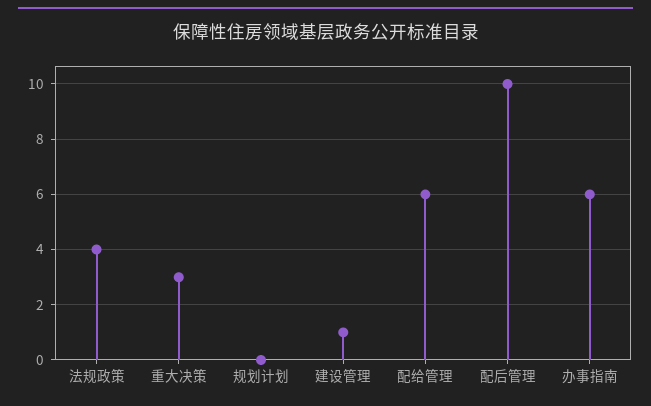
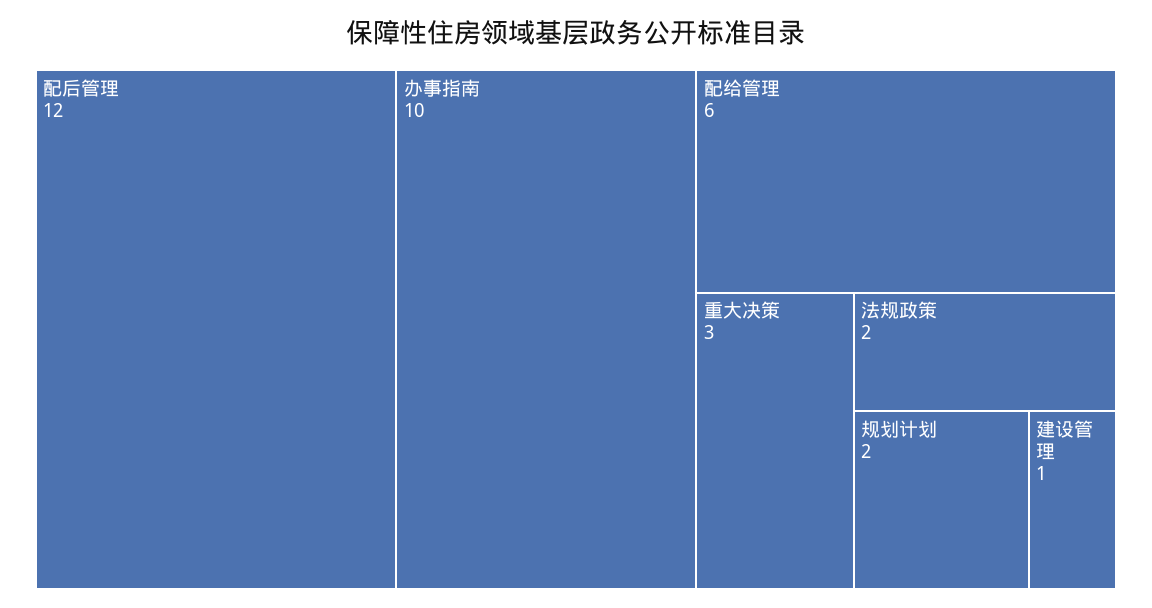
  {
-   "法规政策": 4,
+   "法规政策": 2,
    "重大决策": 3,
-   "规划计划": 0,
+   "规划计划": 2,
    "建设管理": 1,
    "配给管理": 6,
-   "配后管理": 10,
+   "配后管理": 12,
-   "办事指南": 6
+   "办事指南": 10
  }

